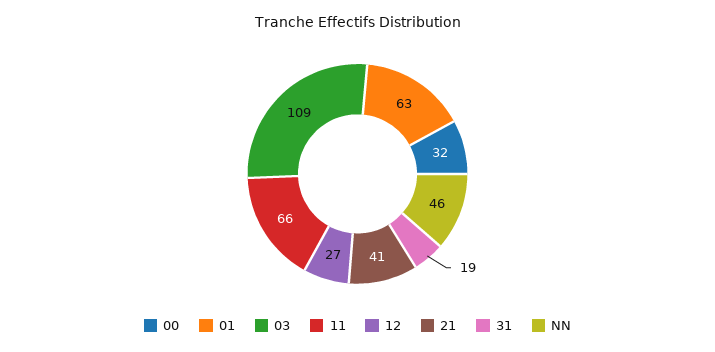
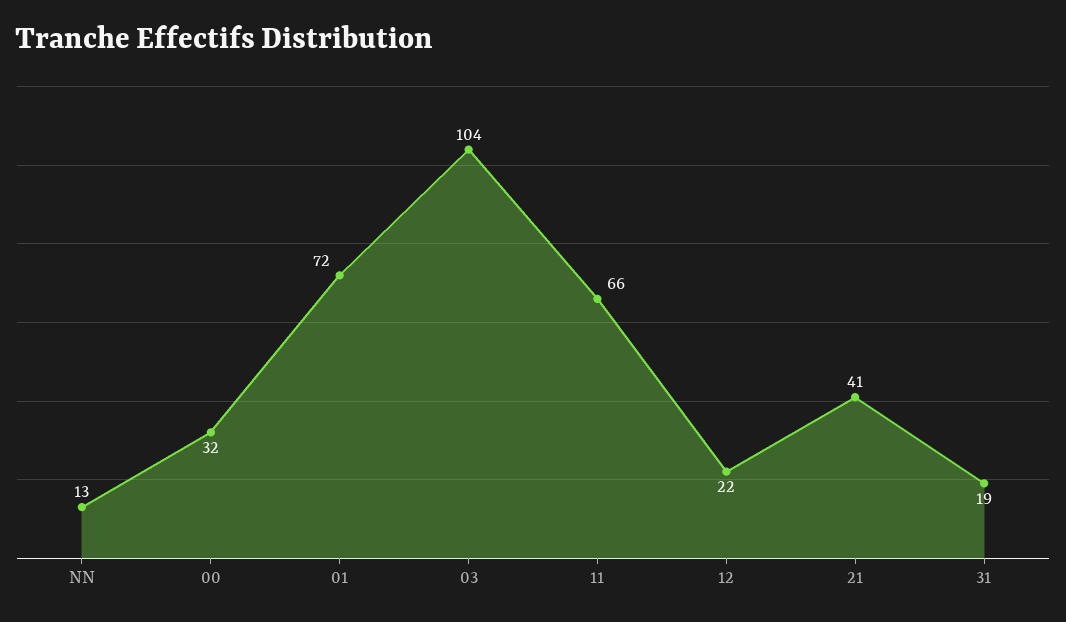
  {
    "00": 32,
-   "01": 63,
+   "01": 72,
-   "03": 109,
+   "03": 104,
    "11": 66,
-   "12": 27,
+   "12": 22,
    "21": 41,
    "31": 19,
-   "NN": 46
+   "NN": 13
  }

